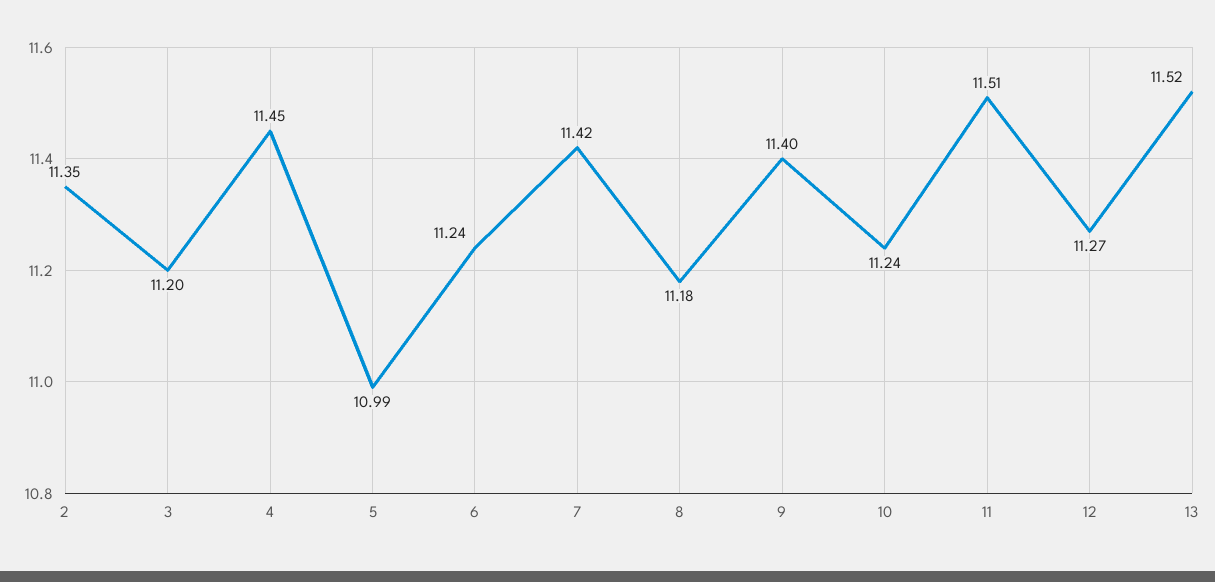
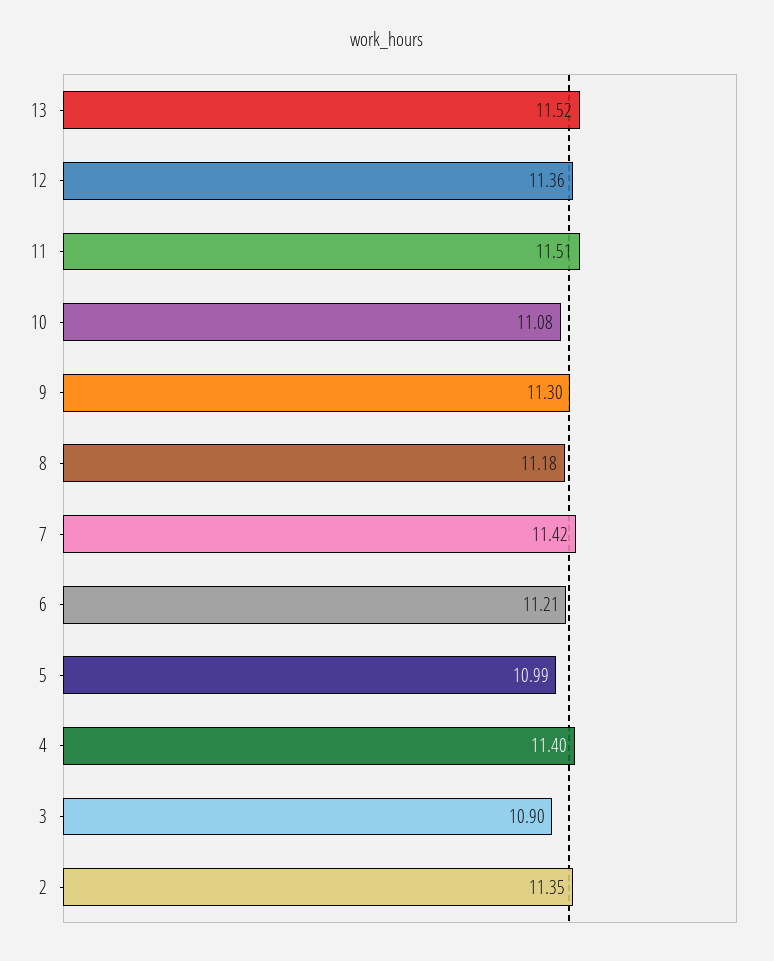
  {
    "2": 11.35,
-   "3": 11.2,
+   "3": 10.9,
-   "4": 11.45,
+   "4": 11.4,
    "5": 10.99,
-   "6": 11.24,
+   "6": 11.21,
    "7": 11.42,
    "8": 11.18,
-   "9": 11.4,
+   "9": 11.3,
-   "10": 11.24,
+   "10": 11.08,
    "11": 11.51,
-   "12": 11.27,
+   "12": 11.36,
    "13": 11.52
  }

